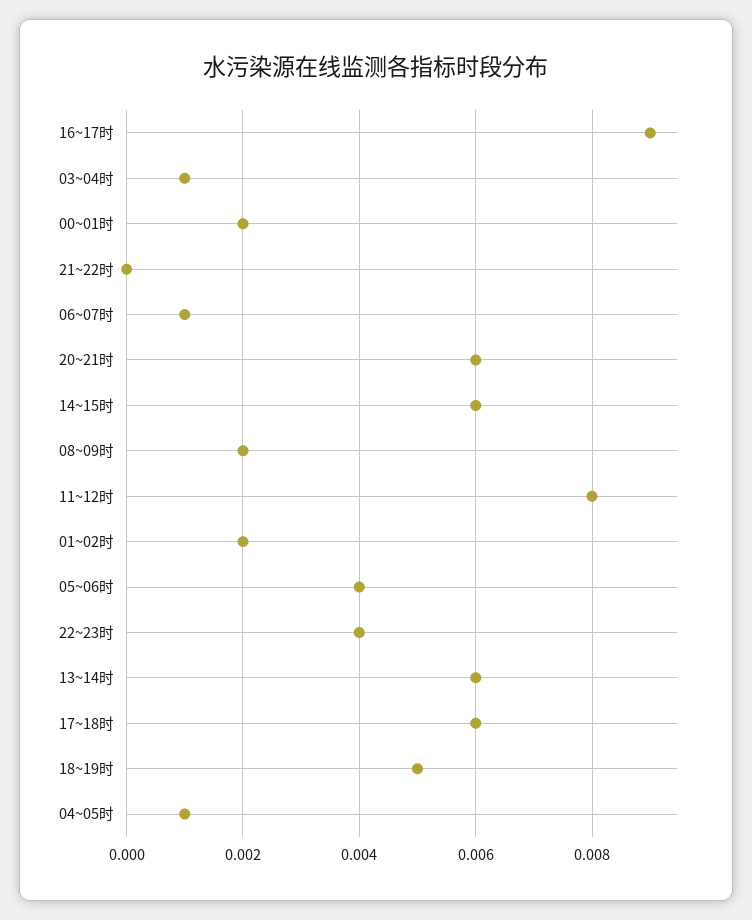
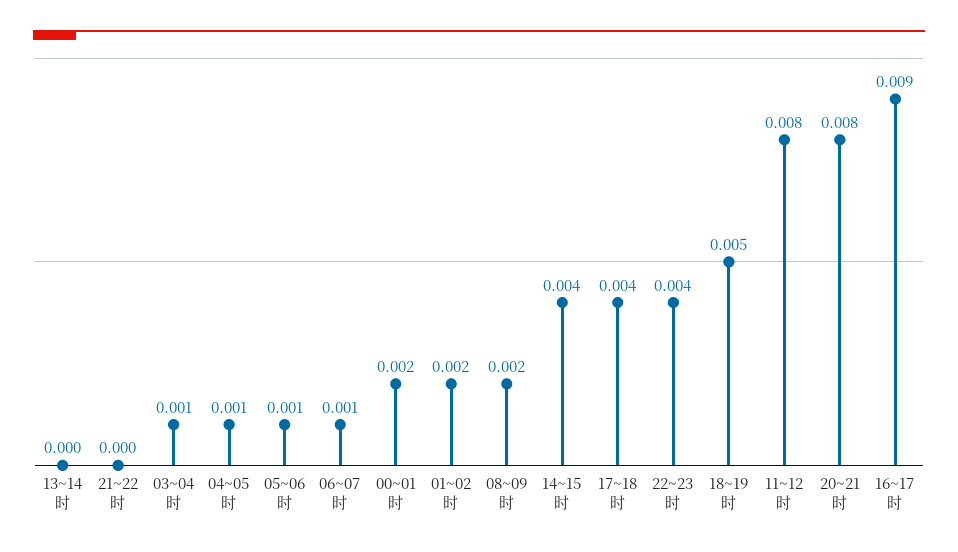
  {
    "16~17时": 0.009,
    "03~04时": 0.001,
    "00~01时": 0.002,
    "21~22时": 0,
    "06~07时": 0.001,
-   "20~21时": 0.006,
+   "20~21时": 0.008,
-   "14~15时": 0.006,
+   "14~15时": 0.004,
    "08~09时": 0.002,
    "11~12时": 0.008,
    "01~02时": 0.002,
-   "05~06时": 0.004,
+   "05~06时": 0.001,
    "22~23时": 0.004,
-   "13~14时": 0.006,
+   "13~14时": 0,
-   "17~18时": 0.006,
+   "17~18时": 0.004,
    "18~19时": 0.005,
    "04~05时": 0.001
  }

